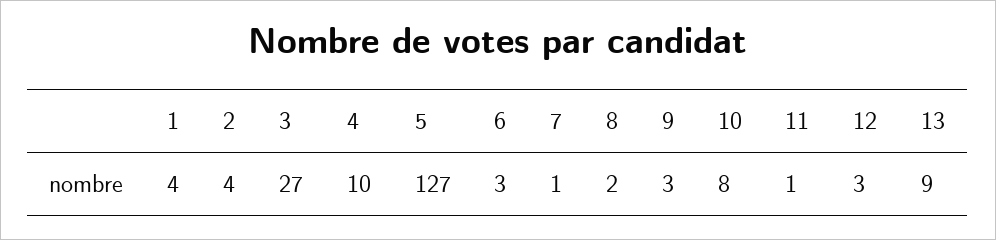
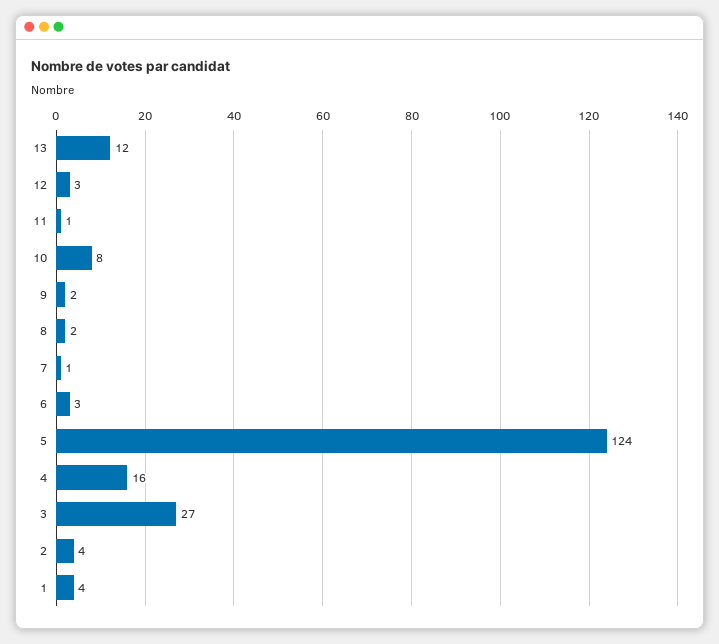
  {
    "1": 4,
    "2": 4,
    "3": 27,
-   "4": 10,
+   "4": 16,
-   "5": 127,
+   "5": 124,
    "6": 3,
    "7": 1,
    "8": 2,
-   "9": 3,
+   "9": 2,
    "10": 8,
    "11": 1,
    "12": 3,
-   "13": 9
+   "13": 12
  }

